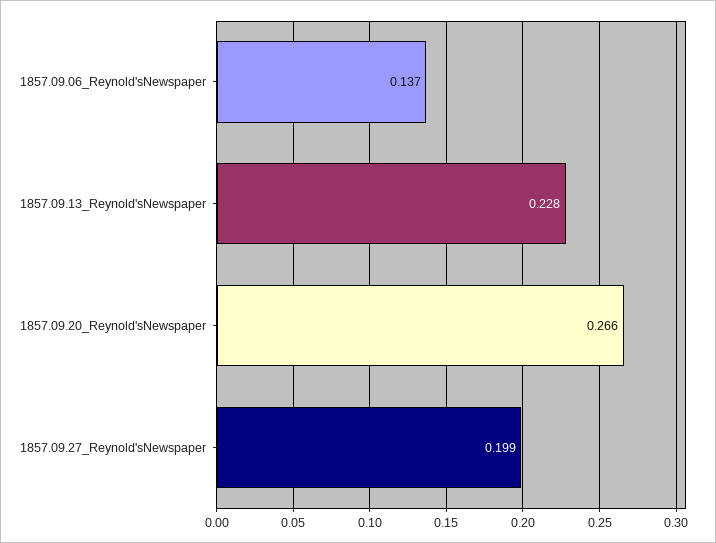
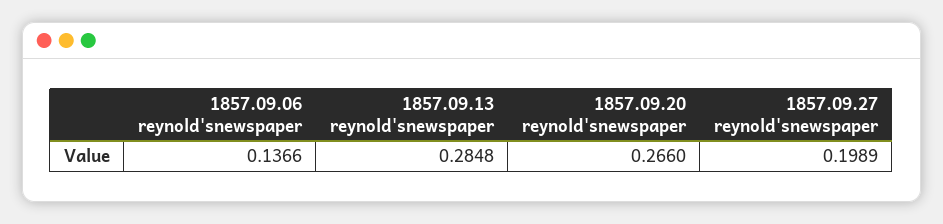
  {
    "1857.09.06_Reynold'sNewspaper": 0.1366,
-   "1857.09.13_Reynold'sNewspaper": 0.228,
+   "1857.09.13_Reynold'sNewspaper": 0.2848,
    "1857.09.20_Reynold'sNewspaper": 0.266,
    "1857.09.27_Reynold'sNewspaper": 0.1989
  }

